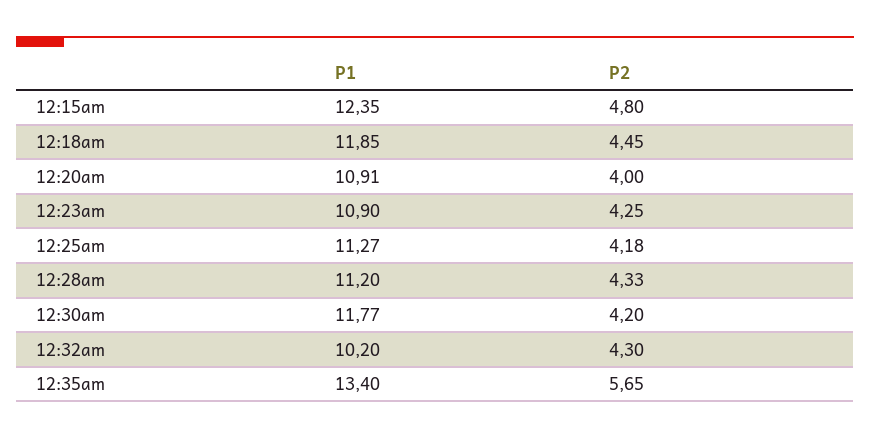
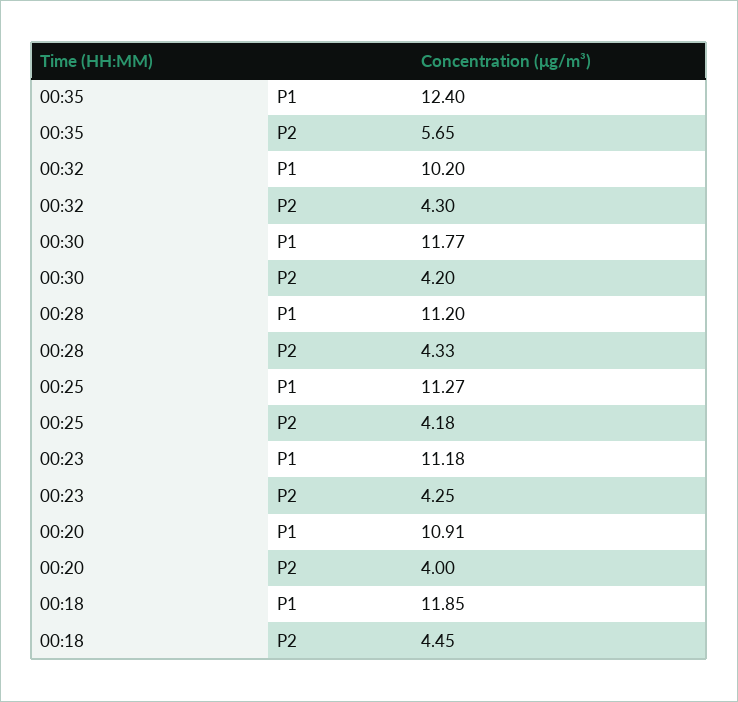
  {
    "P1": {
-     "12:15am": 12.35,
      "12:18am": 11.85,
      "12:20am": 10.91,
-     "12:23am": 10.9,
+     "12:23am": 11.18,
      "12:25am": 11.27,
      "12:28am": 11.2,
      "12:30am": 11.77,
      "12:32am": 10.2,
-     "12:35am": 13.4
+     "12:35am": 12.4
    },
    "P2": {
-     "12:15am": 4.8,
      "12:18am": 4.45,
      "12:20am": 4,
      "12:23am": 4.25,
      "12:25am": 4.18,
      "12:28am": 4.33,
      "12:30am": 4.2,
      "12:32am": 4.3,
      "12:35am": 5.65
    }
  }

